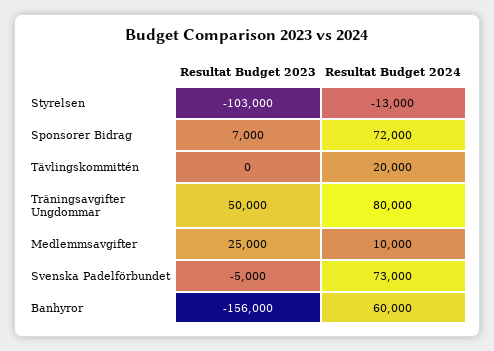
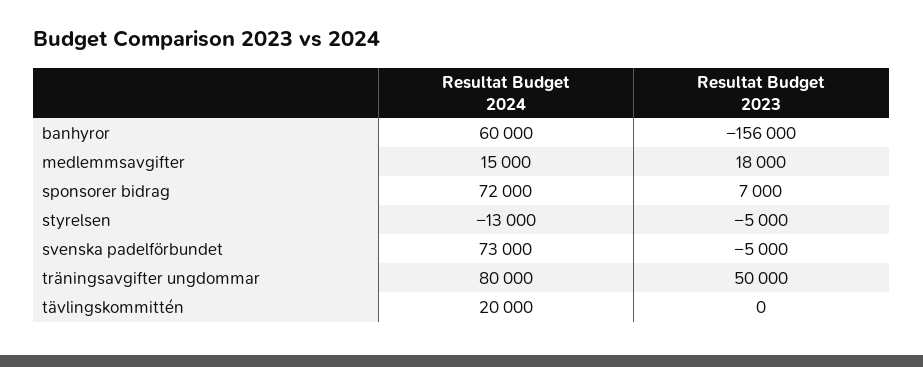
  {
    "Resultat Budget 2023": {
-     "Styrelsen": -103000,
+     "Styrelsen": -5000,
      "Sponsorer Bidrag": 7000,
      "Tävlingskommittén": 0,
      "Träningsavgifter Ungdommar": 50000,
-     "Medlemmsavgifter": 25000,
+     "Medlemmsavgifter": 18000,
      "Svenska Padelförbundet": -5000,
      "Banhyror": -156000
    },
    "Resultat Budget 2024": {
      "Styrelsen": -13000,
      "Sponsorer Bidrag": 72000,
      "Tävlingskommittén": 20000,
      "Träningsavgifter Ungdommar": 80000,
-     "Medlemmsavgifter": 10000,
+     "Medlemmsavgifter": 15000,
      "Svenska Padelförbundet": 73000,
      "Banhyror": 60000
    }
  }

